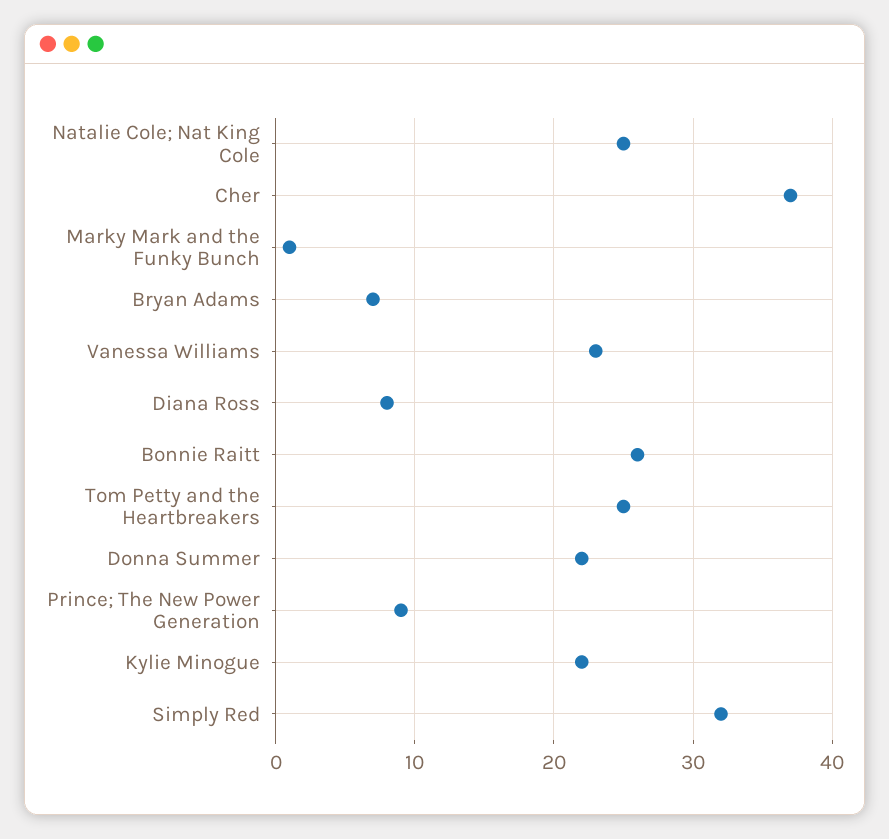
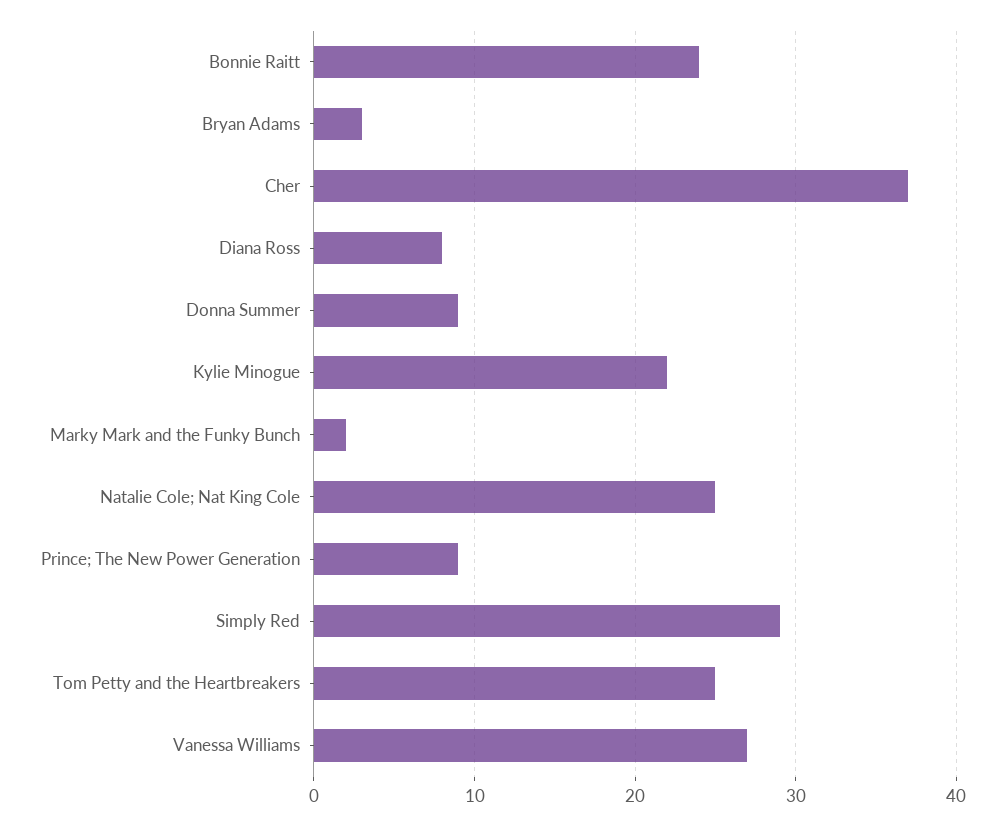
  {
    "Natalie Cole; Nat King Cole": 25,
    "Cher": 37,
-   "Marky Mark and the Funky Bunch": 1,
+   "Marky Mark and the Funky Bunch": 2,
-   "Bryan Adams": 7,
+   "Bryan Adams": 3,
-   "Vanessa Williams": 23,
+   "Vanessa Williams": 27,
    "Diana Ross": 8,
-   "Bonnie Raitt": 26,
+   "Bonnie Raitt": 24,
    "Tom Petty and the Heartbreakers": 25,
-   "Donna Summer": 22,
+   "Donna Summer": 9,
    "Prince; The New Power Generation": 9,
    "Kylie Minogue": 22,
-   "Simply Red": 32
+   "Simply Red": 29
  }

